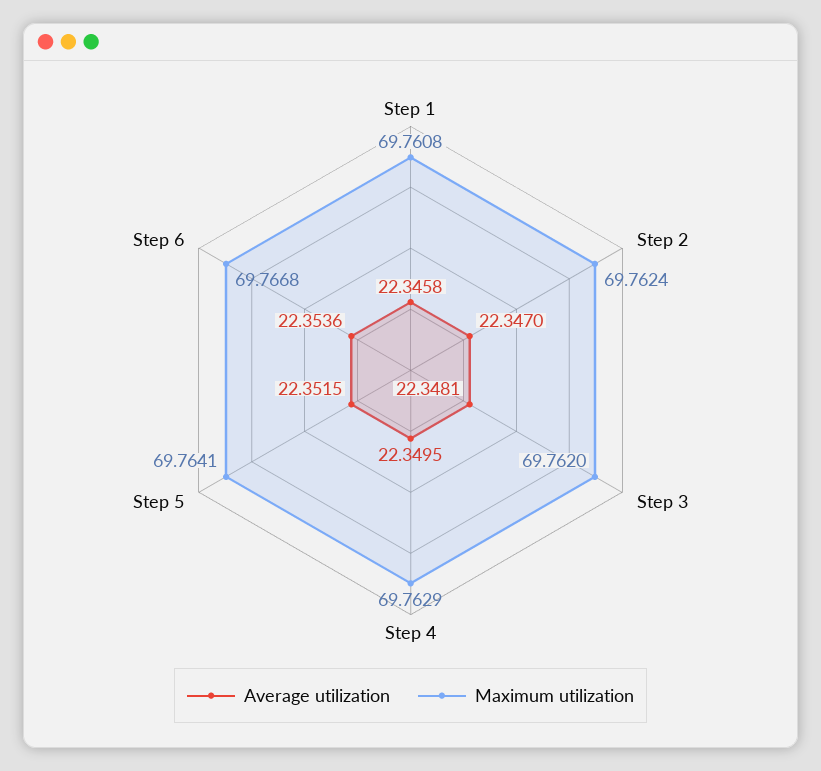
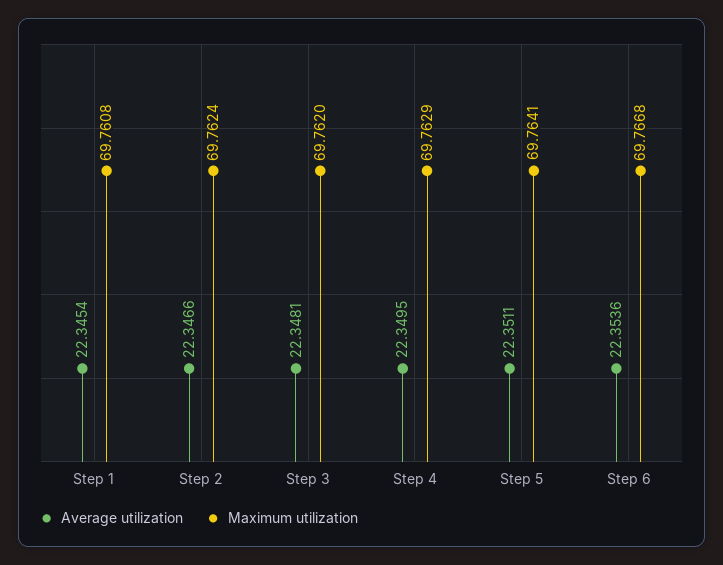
  {
    "Average utilization": {
-     "Step 1": 22.3458,
+     "Step 1": 22.3454,
-     "Step 2": 22.347,
+     "Step 2": 22.3466,
      "Step 3": 22.3481,
      "Step 4": 22.3495,
-     "Step 5": 22.3515,
+     "Step 5": 22.3511,
      "Step 6": 22.3536
    },
    "Maximum utilization": {
      "Step 1": 69.7608,
      "Step 2": 69.7624,
      "Step 3": 69.762,
      "Step 4": 69.7629,
      "Step 5": 69.7641,
      "Step 6": 69.7668
    }
  }

